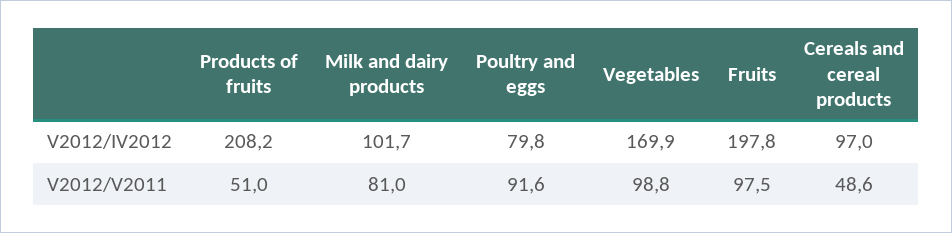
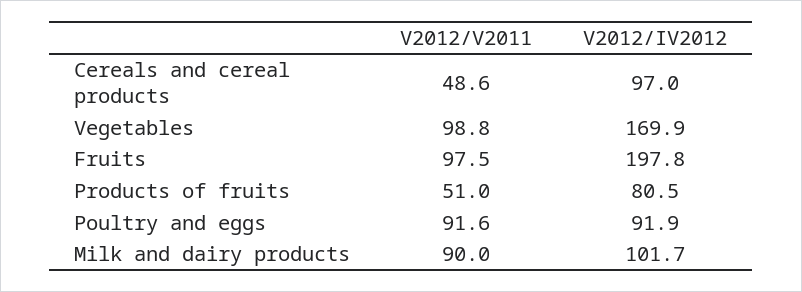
  {
    "Products of fruits": {
-     "V2012/IV2012": 208.2,
+     "V2012/IV2012": 80.5,
      "V2012/V2011": 51
    },
    "Milk and dairy products": {
      "V2012/IV2012": 101.7,
-     "V2012/V2011": 81
+     "V2012/V2011": 90
    },
    "Poultry and eggs": {
-     "V2012/IV2012": 79.8,
+     "V2012/IV2012": 91.9,
      "V2012/V2011": 91.6
    },
    "Vegetables": {
      "V2012/IV2012": 169.9,
      "V2012/V2011": 98.8
    },
    "Fruits": {
      "V2012/IV2012": 197.8,
      "V2012/V2011": 97.5
    },
    "Cereals and cereal products": {
      "V2012/IV2012": 97,
      "V2012/V2011": 48.6
    }
  }

